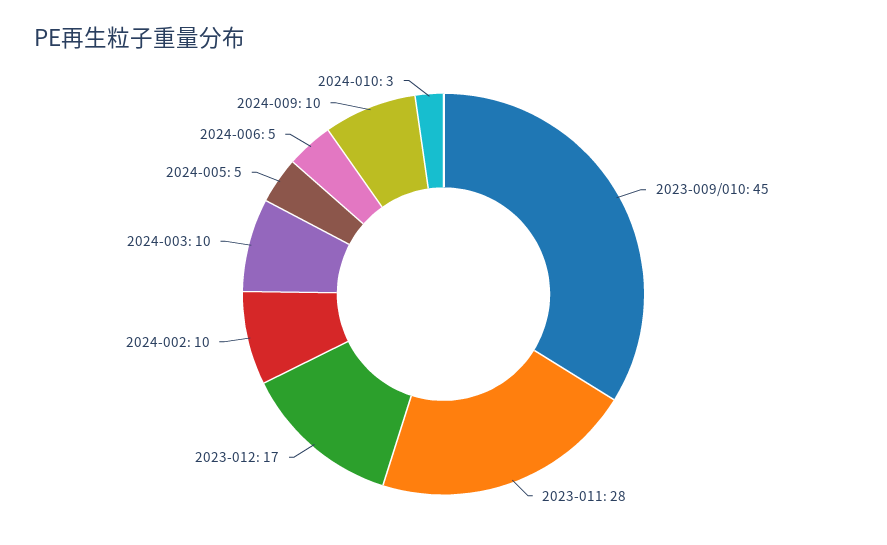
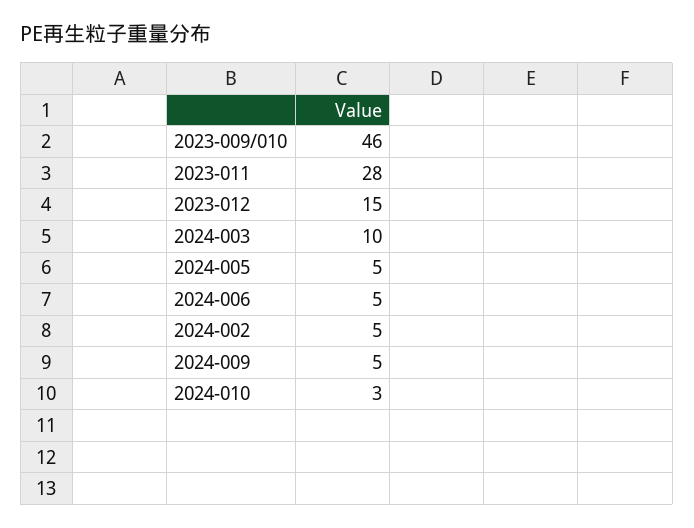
  {
-   "2023-009/010": 45,
+   "2023-009/010": 46,
    "2023-011": 28,
-   "2023-012": 17,
+   "2023-012": 15,
-   "2024-002": 10,
+   "2024-002": 5,
    "2024-003": 10,
    "2024-005": 5,
    "2024-006": 5,
-   "2024-009": 10,
+   "2024-009": 5,
    "2024-010": 3
  }

